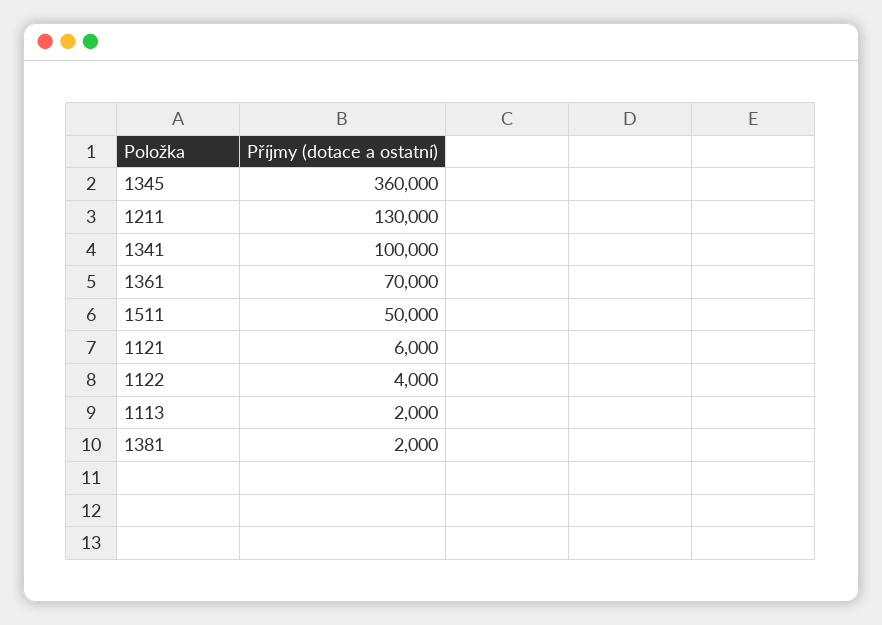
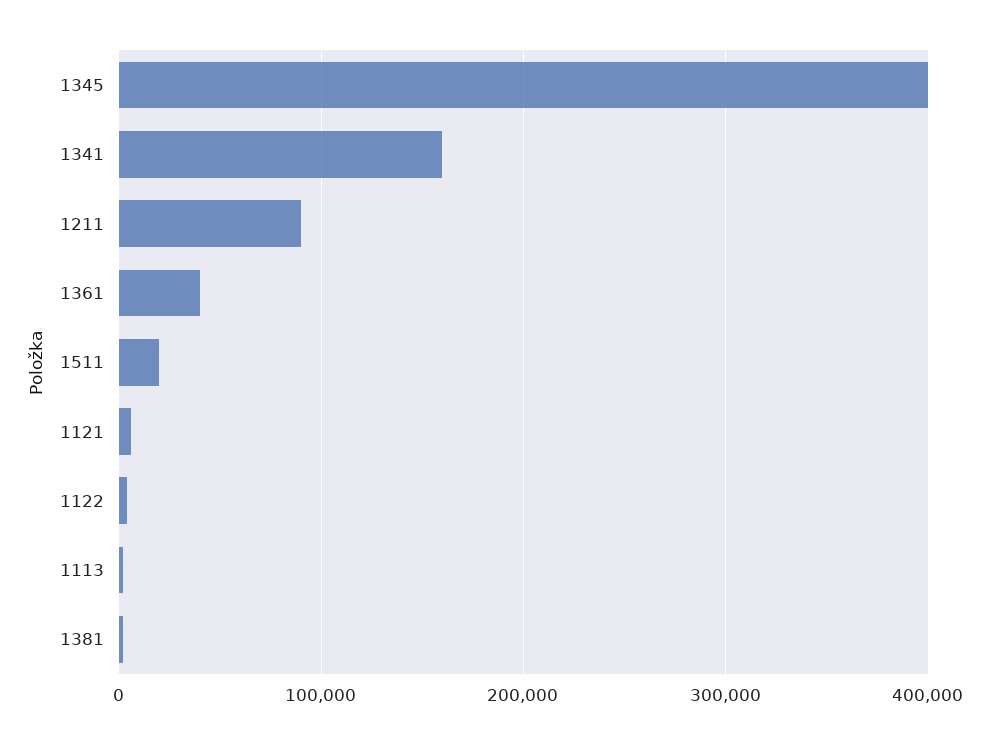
  {
-   "1345": 360000,
+   "1345": 400000,
-   "1211": 130000,
+   "1211": 90000,
-   "1341": 100000,
+   "1341": 160000,
-   "1361": 70000,
+   "1361": 40000,
-   "1511": 50000,
+   "1511": 20000,
    "1121": 6000,
    "1122": 4000,
    "1113": 2000,
    "1381": 2000
  }

